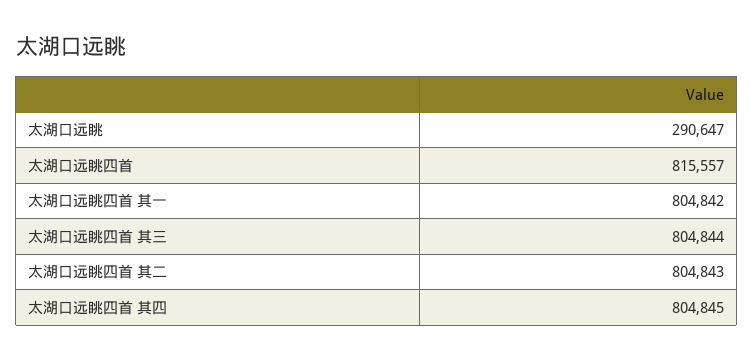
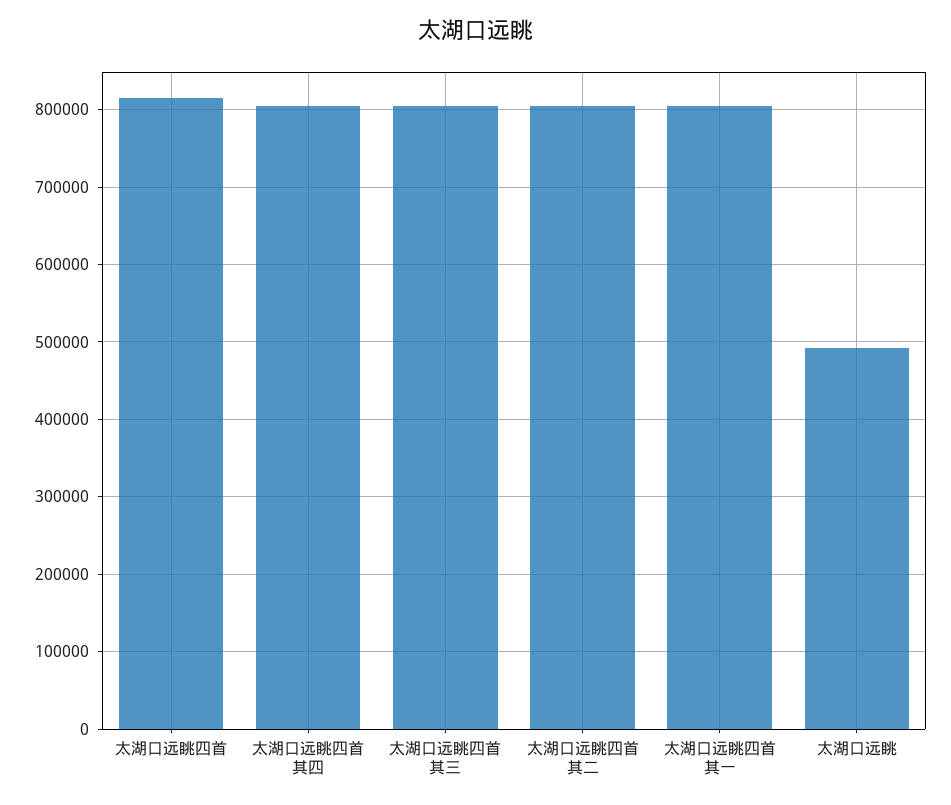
  {
-   "太湖口远眺": 290647,
+   "太湖口远眺": 490000,
    "太湖口远眺四首": 815557,
    "太湖口远眺四首 其一": 804842,
    "太湖口远眺四首 其三": 804844,
    "太湖口远眺四首 其二": 804843,
    "太湖口远眺四首 其四": 804845
  }

